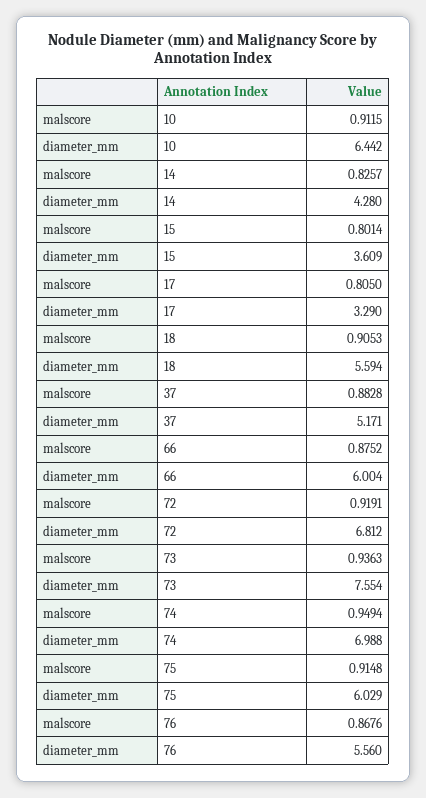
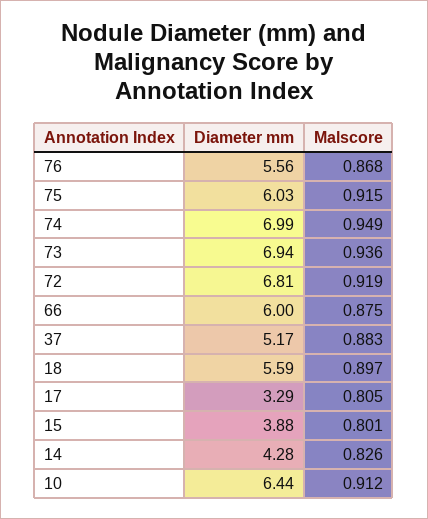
  {
    "malscore": {
      "10": 0.9115,
      "14": 0.8257,
      "15": 0.8014,
      "17": 0.805,
-     "18": 0.9053,
+     "18": 0.897,
      "37": 0.8828,
      "66": 0.8752,
      "72": 0.9191,
      "73": 0.9363,
      "74": 0.9494,
      "75": 0.9148,
      "76": 0.8676
    },
    "diameter_mm": {
      "10": 6.442,
      "14": 4.28,
-     "15": 3.609,
+     "15": 3.88,
      "17": 3.29,
      "18": 5.594,
      "37": 5.171,
      "66": 6.004,
      "72": 6.812,
-     "73": 7.554,
+     "73": 6.94,
      "74": 6.988,
      "75": 6.029,
      "76": 5.56
    }
  }

